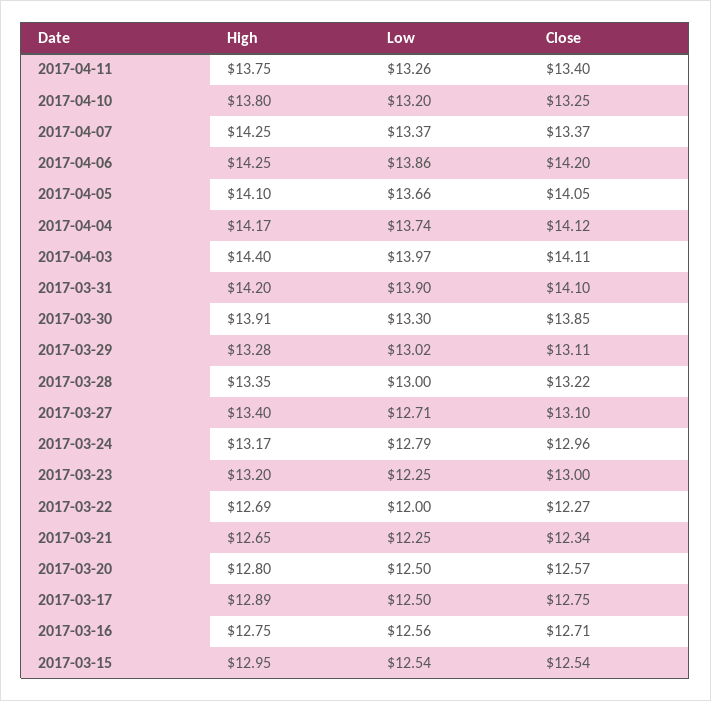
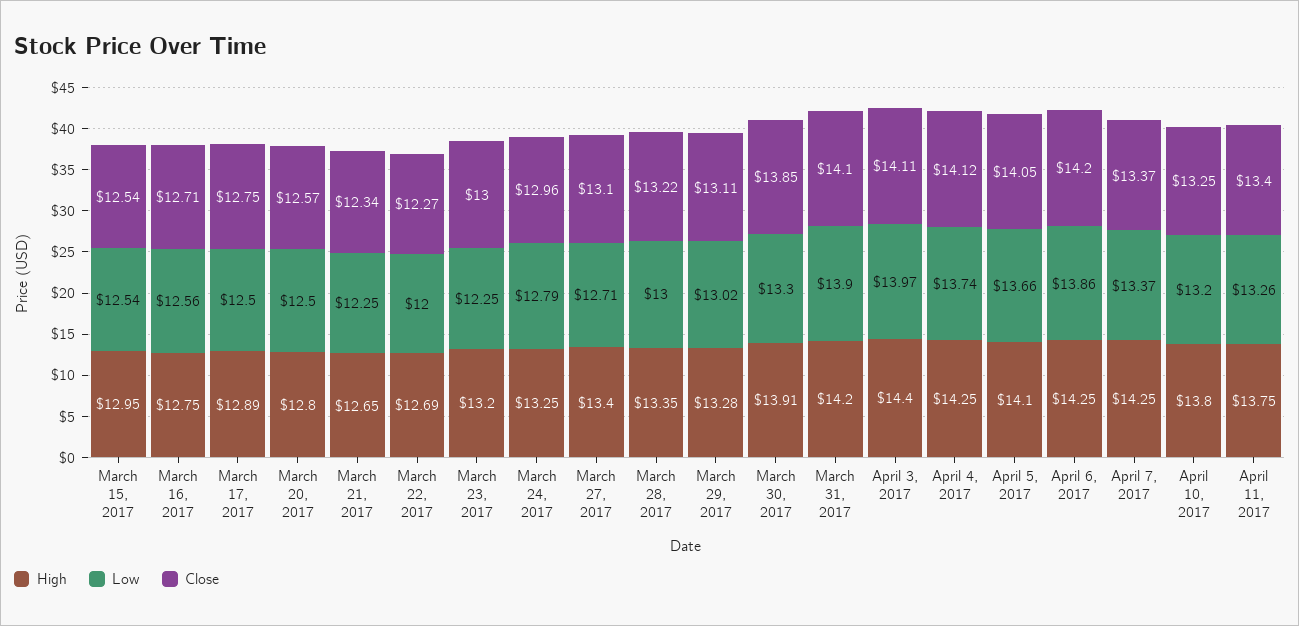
  {
    "High": {
      "2017-04-11": 13.75,
      "2017-04-10": 13.8,
      "2017-04-07": 14.25,
      "2017-04-06": 14.25,
      "2017-04-05": 14.1,
-     "2017-04-04": 14.17,
+     "2017-04-04": 14.25,
      "2017-04-03": 14.4,
      "2017-03-31": 14.2,
      "2017-03-30": 13.91,
      "2017-03-29": 13.28,
      "2017-03-28": 13.35,
      "2017-03-27": 13.4,
-     "2017-03-24": 13.17,
+     "2017-03-24": 13.25,
      "2017-03-23": 13.2,
      "2017-03-22": 12.69,
      "2017-03-21": 12.65,
      "2017-03-20": 12.8,
      "2017-03-17": 12.89,
      "2017-03-16": 12.75,
      "2017-03-15": 12.95
    },
    "Low": {
      "2017-04-11": 13.26,
      "2017-04-10": 13.2,
      "2017-04-07": 13.37,
      "2017-04-06": 13.86,
      "2017-04-05": 13.66,
      "2017-04-04": 13.74,
      "2017-04-03": 13.97,
      "2017-03-31": 13.9,
      "2017-03-30": 13.3,
      "2017-03-29": 13.02,
      "2017-03-28": 13,
      "2017-03-27": 12.71,
      "2017-03-24": 12.79,
      "2017-03-23": 12.25,
      "2017-03-22": 12,
      "2017-03-21": 12.25,
      "2017-03-20": 12.5,
      "2017-03-17": 12.5,
      "2017-03-16": 12.56,
      "2017-03-15": 12.54
    },
    "Close": {
      "2017-04-11": 13.4,
      "2017-04-10": 13.25,
      "2017-04-07": 13.37,
      "2017-04-06": 14.2,
      "2017-04-05": 14.05,
      "2017-04-04": 14.12,
      "2017-04-03": 14.11,
      "2017-03-31": 14.1,
      "2017-03-30": 13.85,
      "2017-03-29": 13.11,
      "2017-03-28": 13.22,
      "2017-03-27": 13.1,
      "2017-03-24": 12.96,
      "2017-03-23": 13,
      "2017-03-22": 12.27,
      "2017-03-21": 12.34,
      "2017-03-20": 12.57,
      "2017-03-17": 12.75,
      "2017-03-16": 12.71,
      "2017-03-15": 12.54
    }
  }

